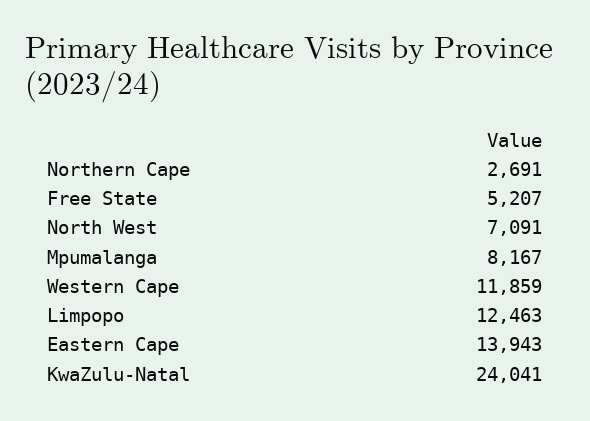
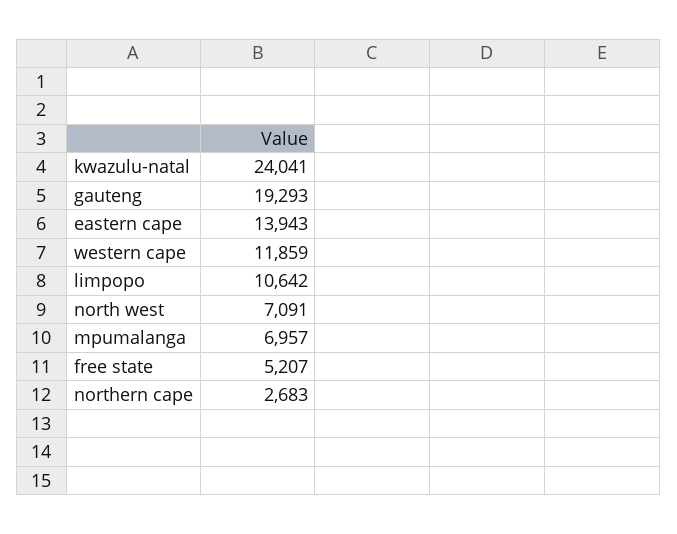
  {
-   "Northern Cape": 2691,
+   "Northern Cape": 2683,
    "Free State": 5207,
    "North West": 7091,
-   "Mpumalanga": 8167,
+   "Mpumalanga": 6957,
    "Western Cape": 11859,
-   "Limpopo": 12463,
+   "Limpopo": 10642,
    "Eastern Cape": 13943,
-   "KwaZulu-Natal": 24041
+   "KwaZulu-Natal": 24041,
+   "gauteng": 19293
  }

